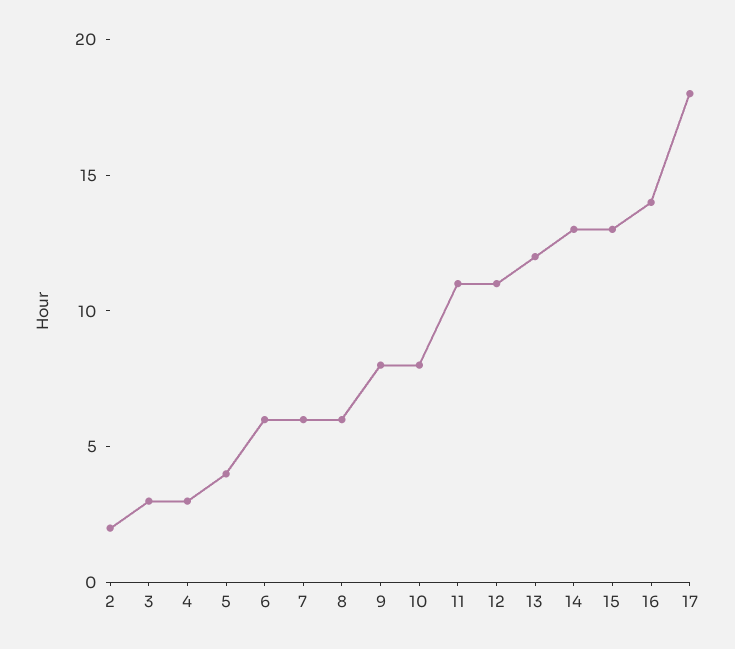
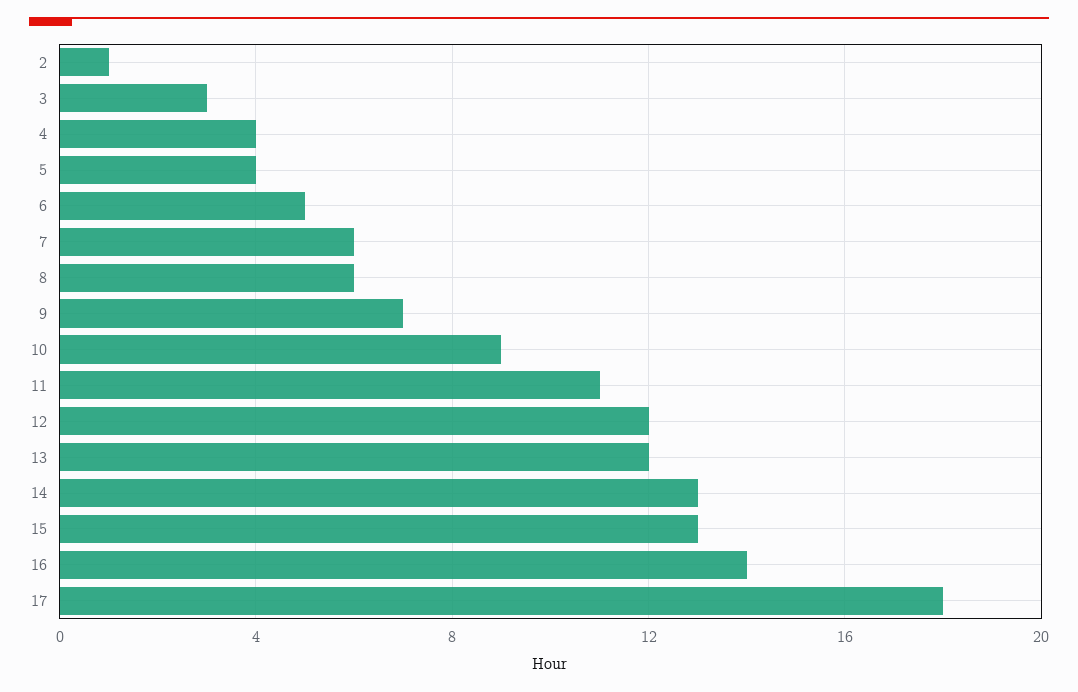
  {
-   "2": 2,
+   "2": 1,
    "3": 3,
-   "4": 3,
+   "4": 4,
    "5": 4,
-   "6": 6,
+   "6": 5,
    "7": 6,
    "8": 6,
-   "9": 8,
+   "9": 7,
-   "10": 8,
+   "10": 9,
    "11": 11,
-   "12": 11,
+   "12": 12,
    "13": 12,
    "14": 13,
    "15": 13,
    "16": 14,
    "17": 18
  }

